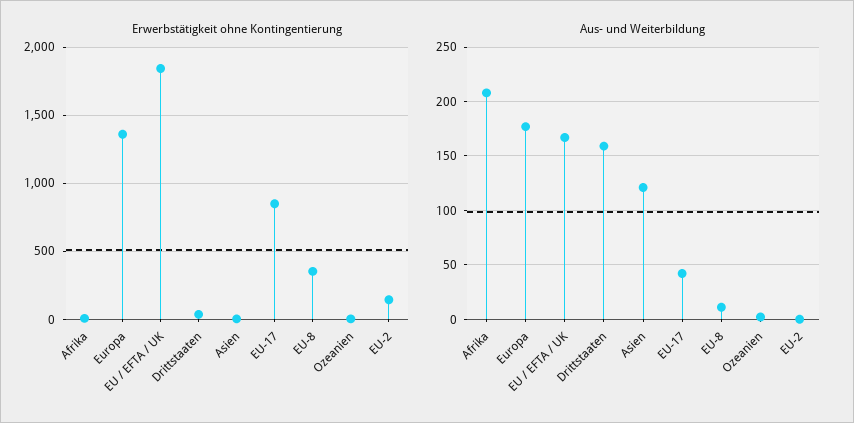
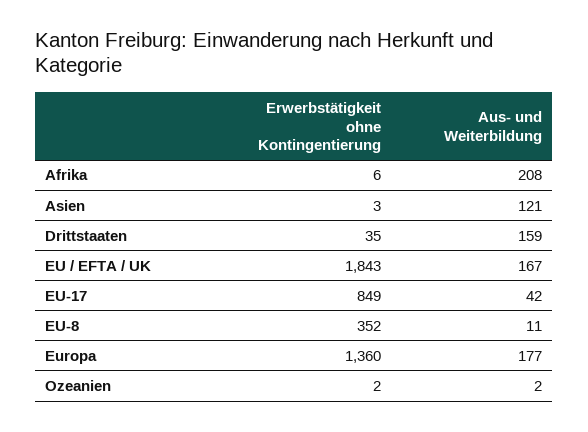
  {
    "Erwerbstätigkeit ohne Kontingentierung": {
      "Afrika": 6,
      "Europa": 1360,
      "EU / EFTA / UK": 1843,
      "Drittstaaten": 35,
      "Asien": 3,
      "EU-17": 849,
      "EU-8": 352,
-     "Ozeanien": 2,
+     "Ozeanien": 2
-     "EU-2": 150
    },
    "Aus- und Weiterbildung": {
      "Afrika": 208,
      "Europa": 177,
      "EU / EFTA / UK": 167,
      "Drittstaaten": 159,
      "Asien": 121,
      "EU-17": 42,
      "EU-8": 11,
-     "Ozeanien": 2,
+     "Ozeanien": 2
-     "EU-2": 0
    }
  }

